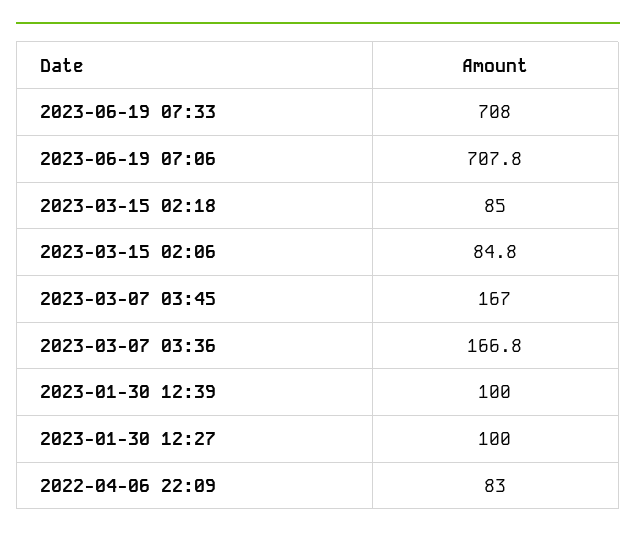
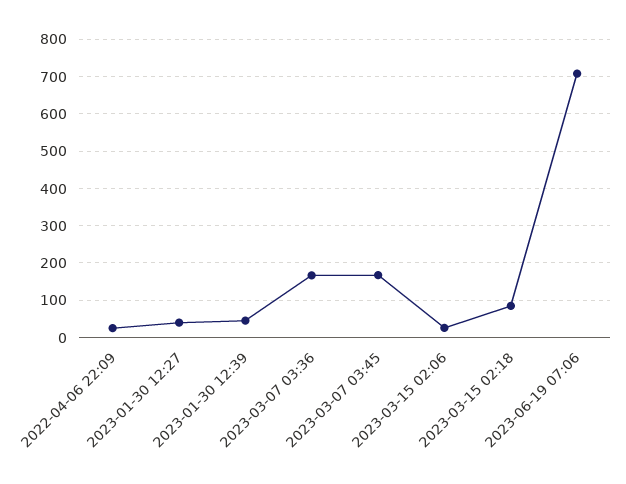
  {
-   "2023-06-19 07:33": 708,
    "2023-06-19 07:06": 707.8,
    "2023-03-15 02:18": 85,
-   "2023-03-15 02:06": 84.8,
+   "2023-03-15 02:06": 20,
    "2023-03-07 03:45": 167,
    "2023-03-07 03:36": 166.8,
-   "2023-01-30 12:39": 100,
+   "2023-01-30 12:39": 40,
-   "2023-01-30 12:27": 100,
+   "2023-01-30 12:27": 40,
-   "2022-04-06 22:09": 83
+   "2022-04-06 22:09": 20
  }

